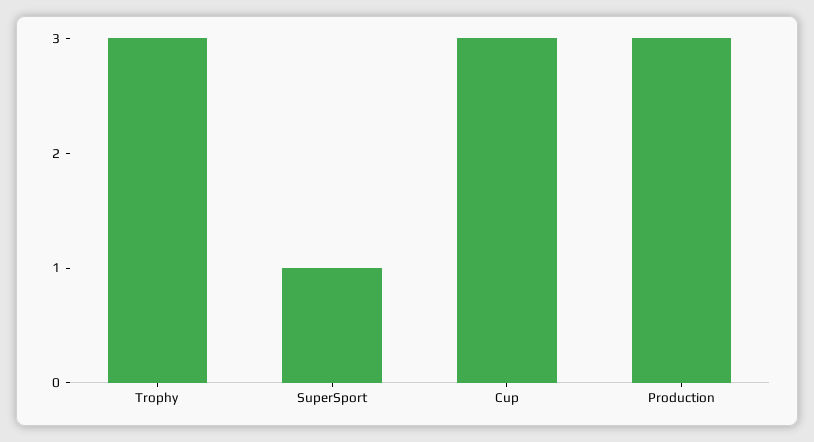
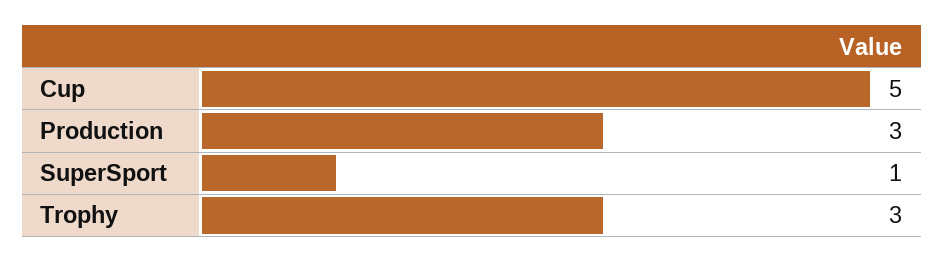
  {
    "Trophy": 3,
    "SuperSport": 1,
-   "Cup": 3,
+   "Cup": 5,
    "Production": 3
  }

